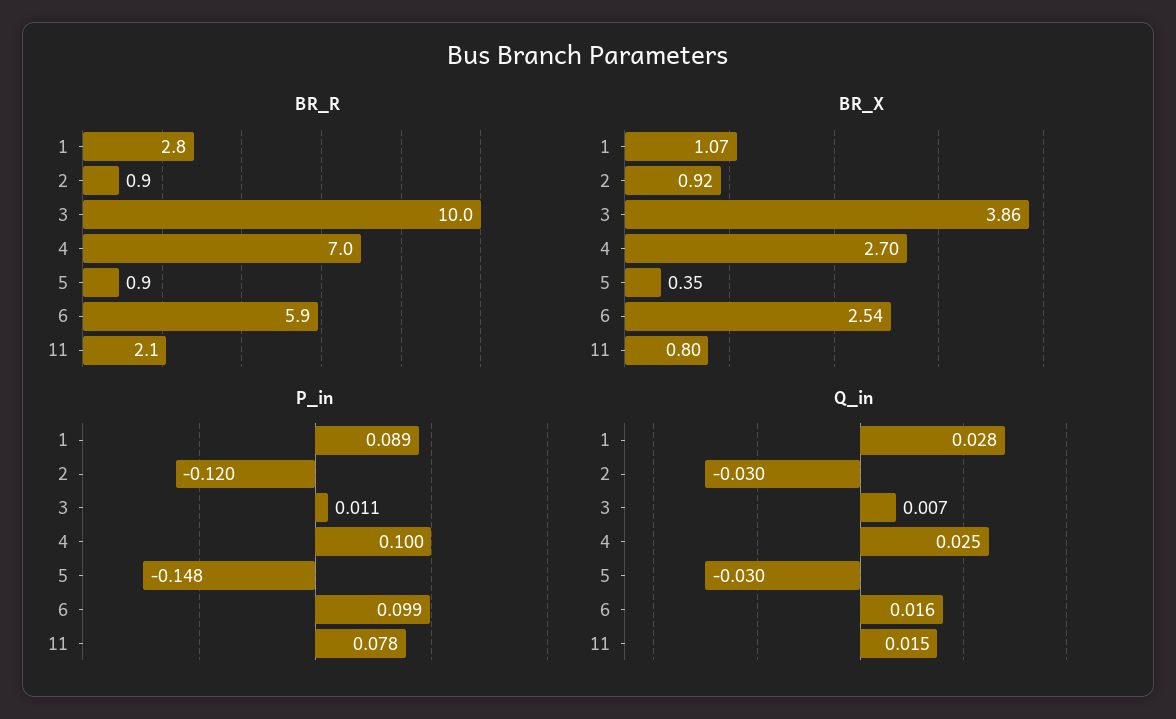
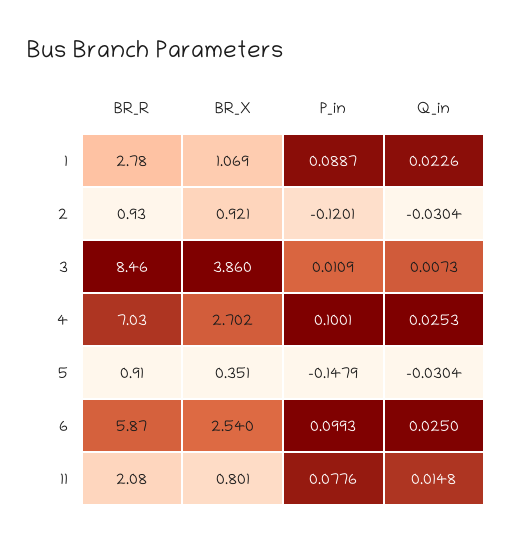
  {
    "BR_R": {
      "1": 2.78,
      "2": 0.93,
-     "3": 10,
+     "3": 8.46,
      "4": 7.03,
      "5": 0.91,
      "6": 5.87,
      "11": 2.08
    },
    "BR_X": {
      "1": 1.069,
      "2": 0.921,
      "3": 3.86,
      "4": 2.702,
      "5": 0.351,
      "6": 2.54,
      "11": 0.801
    },
    "P_in": {
      "1": 0.0887,
      "2": -0.1201,
      "3": 0.0109,
      "4": 0.1001,
      "5": -0.1479,
      "6": 0.0993,
      "11": 0.0776
    },
    "Q_in": {
-     "1": 0.028,
+     "1": 0.0226,
      "2": -0.0304,
      "3": 0.0073,
      "4": 0.0253,
      "5": -0.0304,
-     "6": 0.016,
+     "6": 0.025,
      "11": 0.0148
    }
  }

